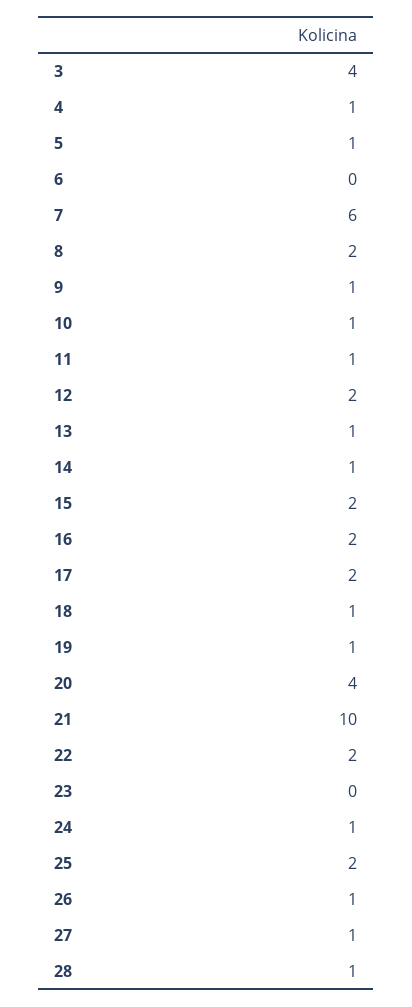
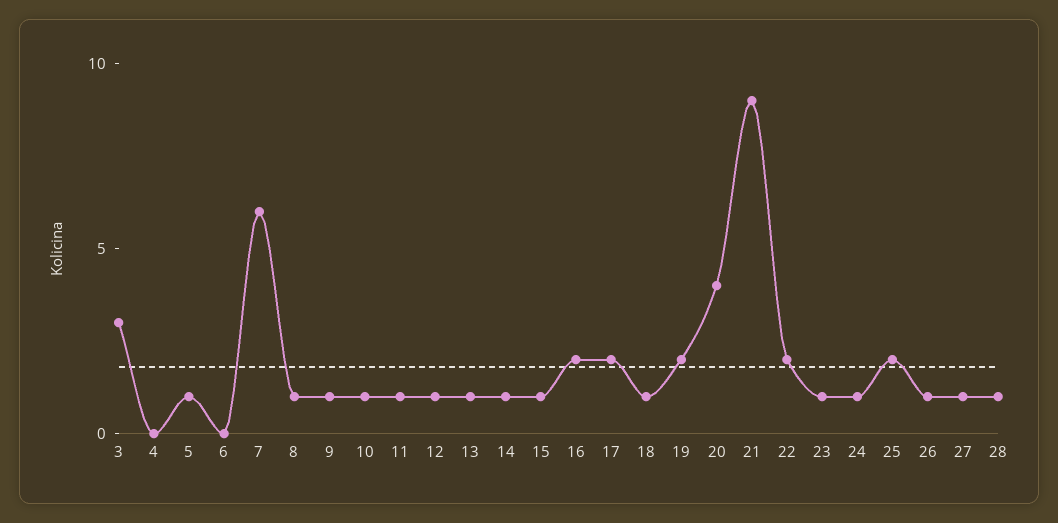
  {
-   "3": 4,
+   "3": 3,
-   "4": 1,
+   "4": 0,
    "5": 1,
    "6": 0,
    "7": 6,
-   "8": 2,
+   "8": 1,
    "9": 1,
    "10": 1,
    "11": 1,
-   "12": 2,
+   "12": 1,
    "13": 1,
    "14": 1,
-   "15": 2,
+   "15": 1,
    "16": 2,
    "17": 2,
    "18": 1,
-   "19": 1,
+   "19": 2,
    "20": 4,
-   "21": 10,
+   "21": 9,
    "22": 2,
-   "23": 0,
+   "23": 1,
    "24": 1,
    "25": 2,
    "26": 1,
    "27": 1,
    "28": 1
  }

